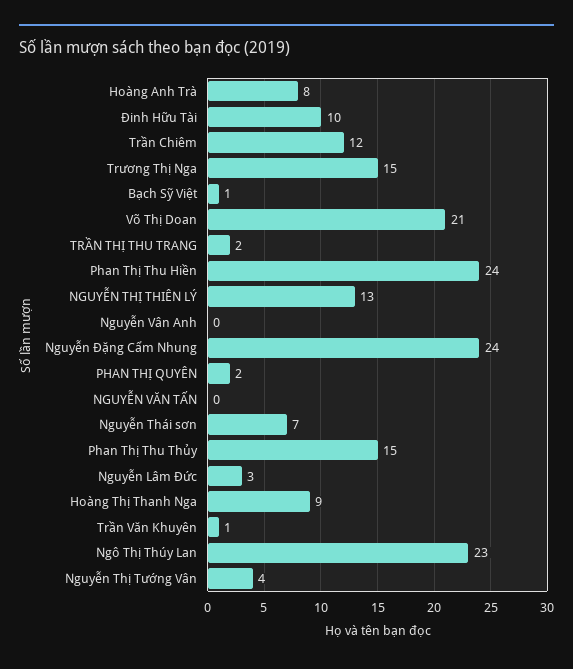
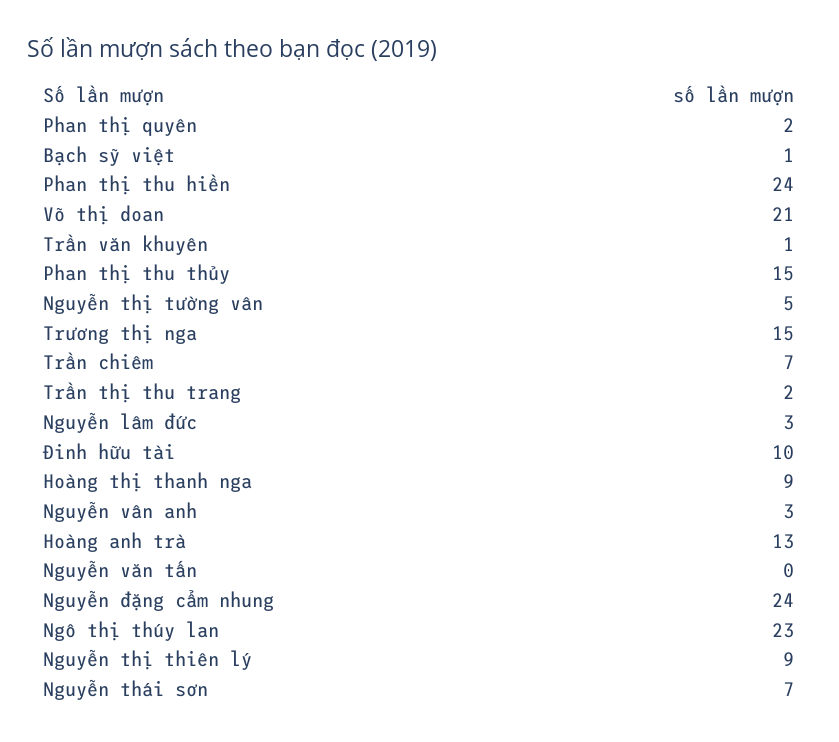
  {
-   "Hoàng Anh Trà": 8,
+   "Hoàng Anh Trà": 13,
    "Đinh Hữu Tài": 10,
-   "Trần Chiêm": 12,
+   "Trần Chiêm": 7,
    "Trương Thị Nga": 15,
    "Bạch Sỹ Việt": 1,
    "Võ Thị Doan": 21,
    "TRẦN THỊ THU TRANG": 2,
    "Phan Thị Thu Hiền": 24,
-   "NGUYỄN THỊ THIÊN LÝ": 13,
+   "NGUYỄN THỊ THIÊN LÝ": 9,
-   "Nguyễn Vân Anh": 0,
+   "Nguyễn Vân Anh": 3,
    "Nguyễn Đặng Cẩm Nhung": 24,
    "PHAN THỊ QUYÊN": 2,
    "NGUYỄN VĂN TẤN": 0,
    "Nguyễn Thái sơn": 7,
    "Phan Thị Thu Thủy": 15,
    "Nguyễn Lâm Đức": 3,
    "Hoàng Thị Thanh Nga": 9,
    "Trần Văn Khuyên": 1,
    "Ngô Thị Thúy Lan": 23,
-   "Nguyễn Thị Tường Vân": 4
+   "Nguyễn Thị Tường Vân": 5
  }

